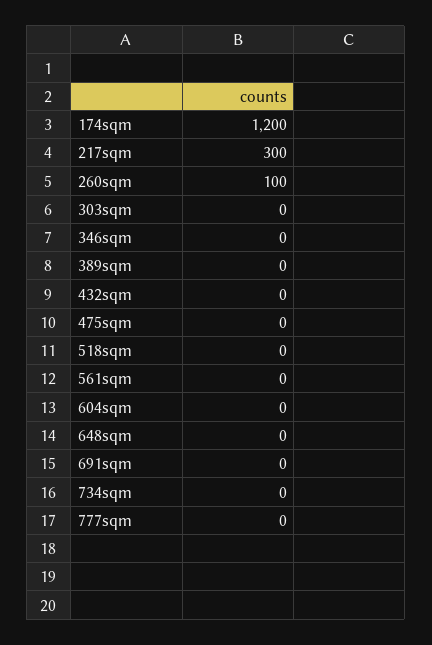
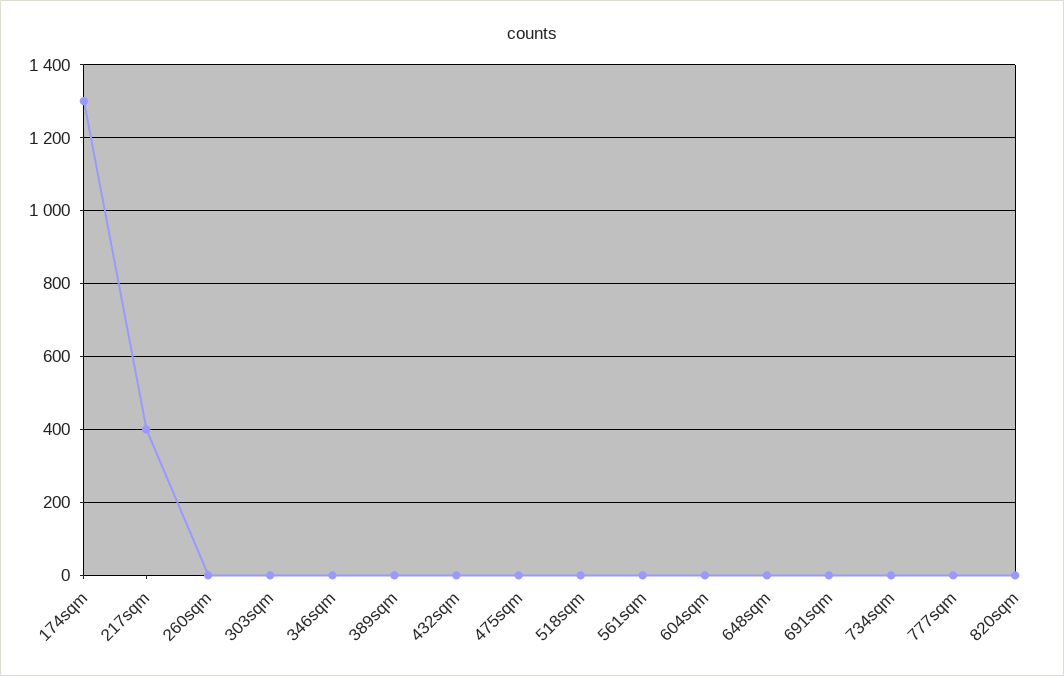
  {
-   "174sqm": 1200,
+   "174sqm": 1300,
-   "217sqm": 300,
+   "217sqm": 400,
-   "260sqm": 100,
+   "260sqm": 0,
    "303sqm": 0,
    "346sqm": 0,
    "389sqm": 0,
    "432sqm": 0,
    "475sqm": 0,
    "518sqm": 0,
    "561sqm": 0,
    "604sqm": 0,
    "648sqm": 0,
    "691sqm": 0,
    "734sqm": 0,
-   "777sqm": 0
+   "777sqm": 0,
+   "820sqm": 0
  }

